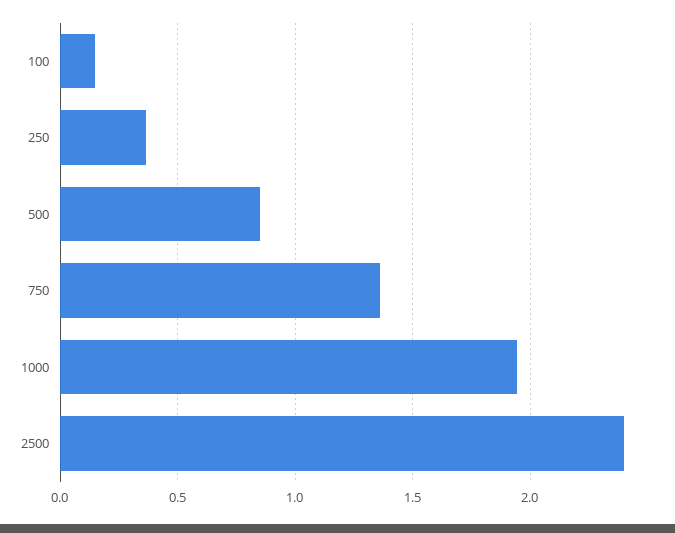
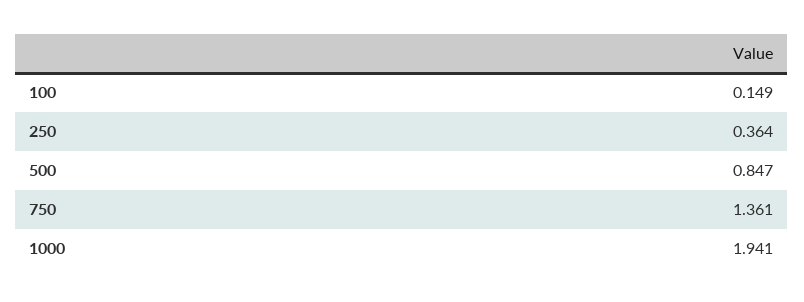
  {
    "100": 0.149,
    "250": 0.364,
    "500": 0.847,
    "750": 1.361,
-   "1000": 1.941,
+   "1000": 1.941
-   "2500": 2.4
  }

